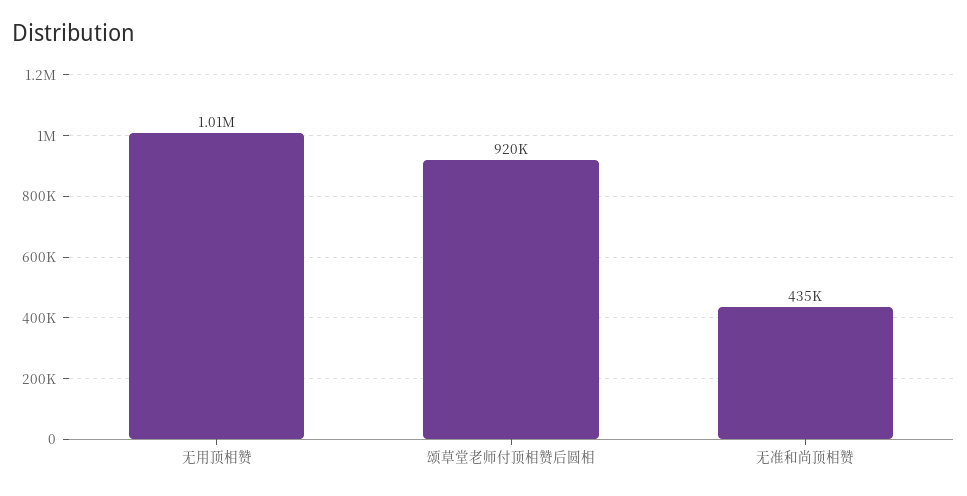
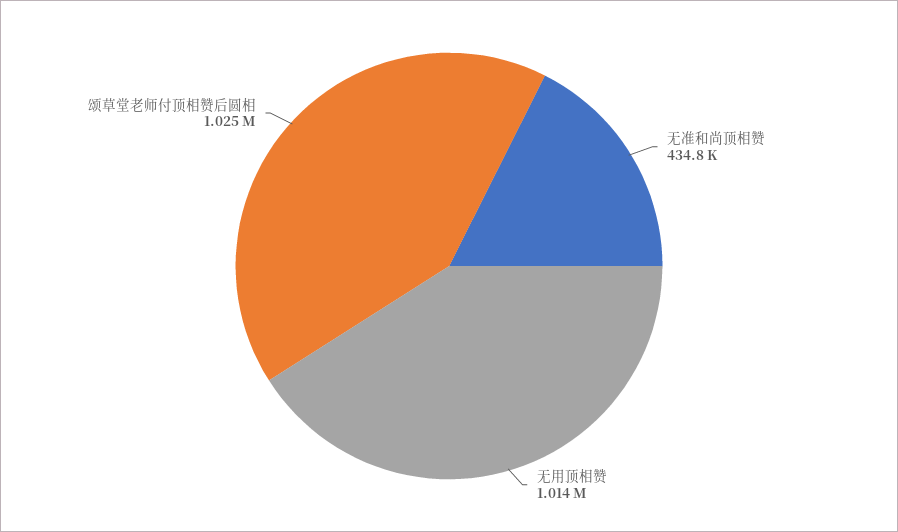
  {
    "无用顶相赞": 1014000,
-   "颂草堂老师付顶相赞后圆相": 920000,
+   "颂草堂老师付顶相赞后圆相": 1025000,
    "无准和尚顶相赞": 434800
  }

